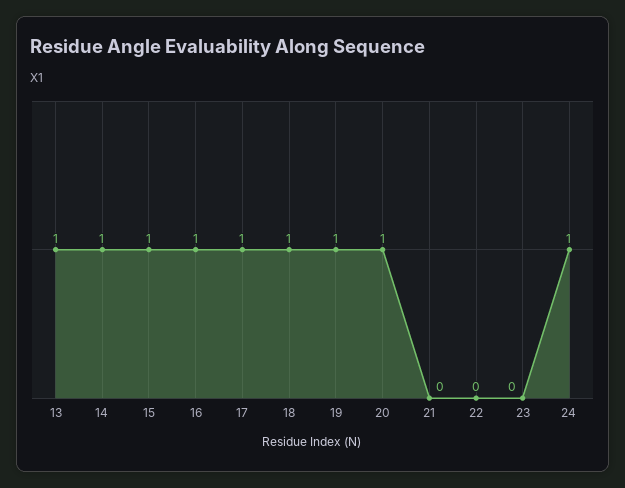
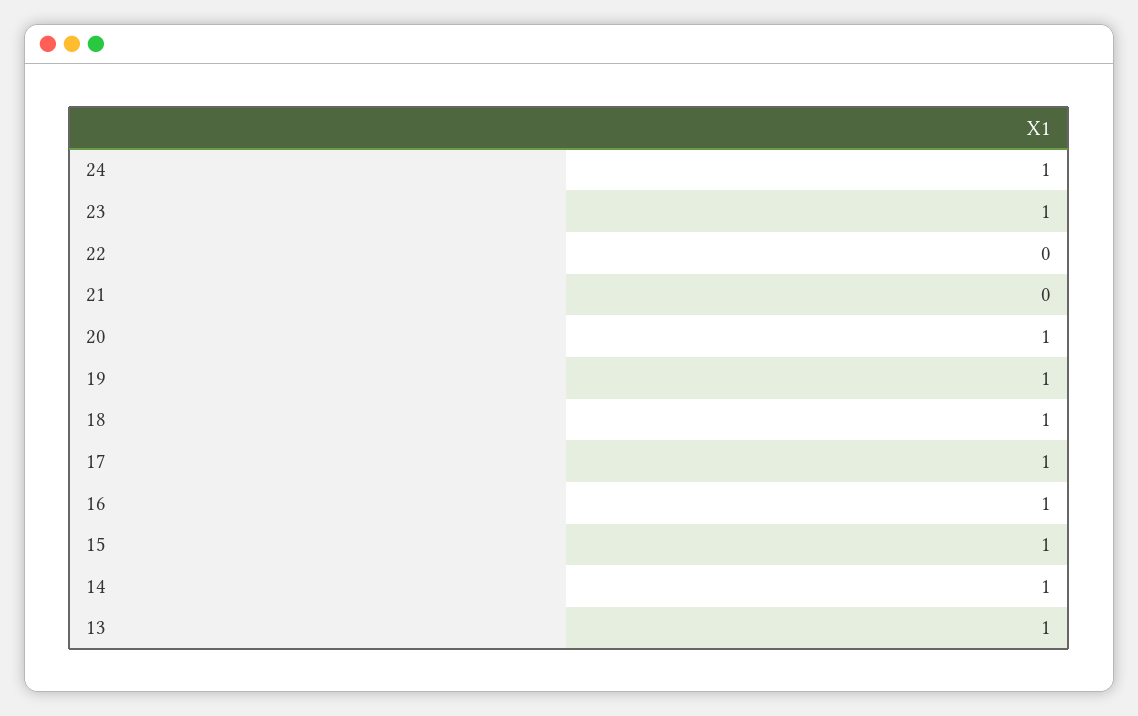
  {
    "13": 1,
    "14": 1,
    "15": 1,
    "16": 1,
    "17": 1,
    "18": 1,
    "19": 1,
    "20": 1,
    "21": 0,
    "22": 0,
-   "23": 0,
+   "23": 1,
    "24": 1
  }

